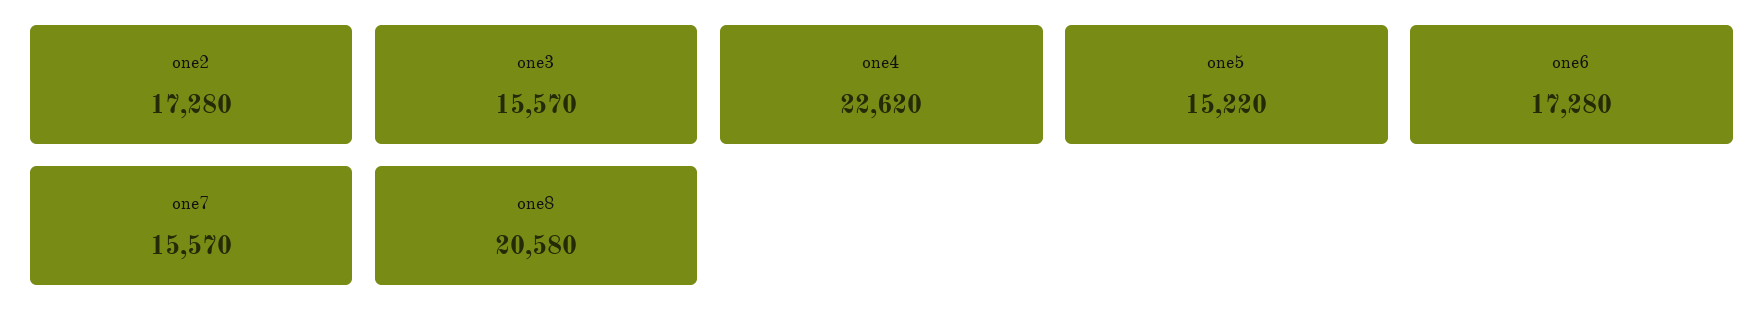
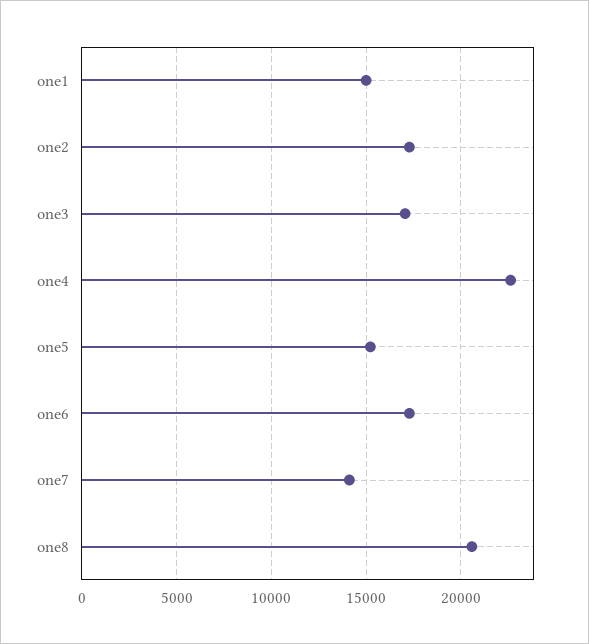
  {
    "one2": 17280,
-   "one3": 15570,
+   "one3": 17000,
    "one4": 22620,
    "one5": 15220,
    "one6": 17280,
-   "one7": 15570,
+   "one7": 14000,
-   "one8": 20580
+   "one8": 20580,
+   "one1": 15000
  }

